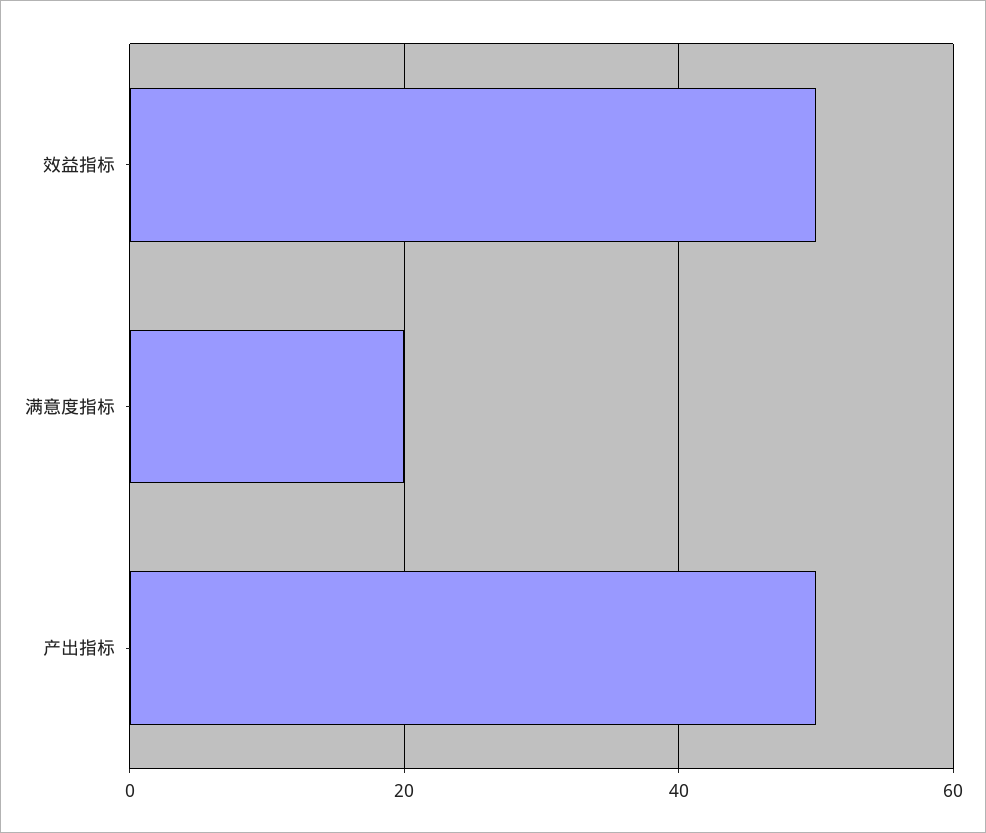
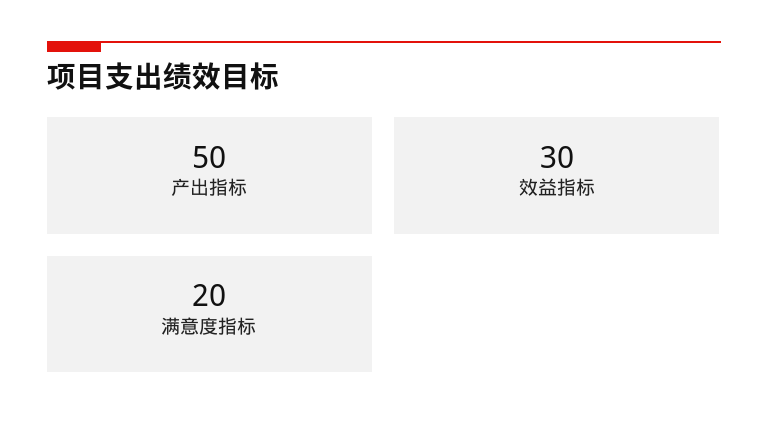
  {
-   "效益指标": 50,
+   "效益指标": 30,
    "满意度指标": 20,
    "产出指标": 50
  }

